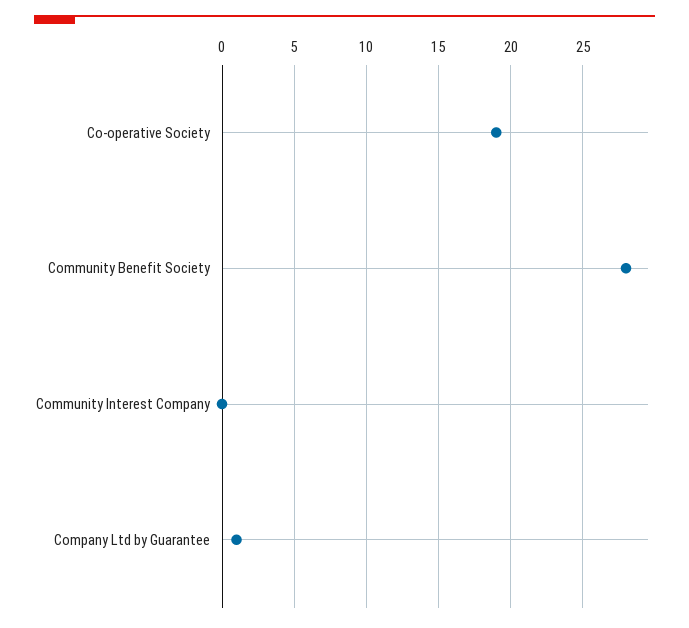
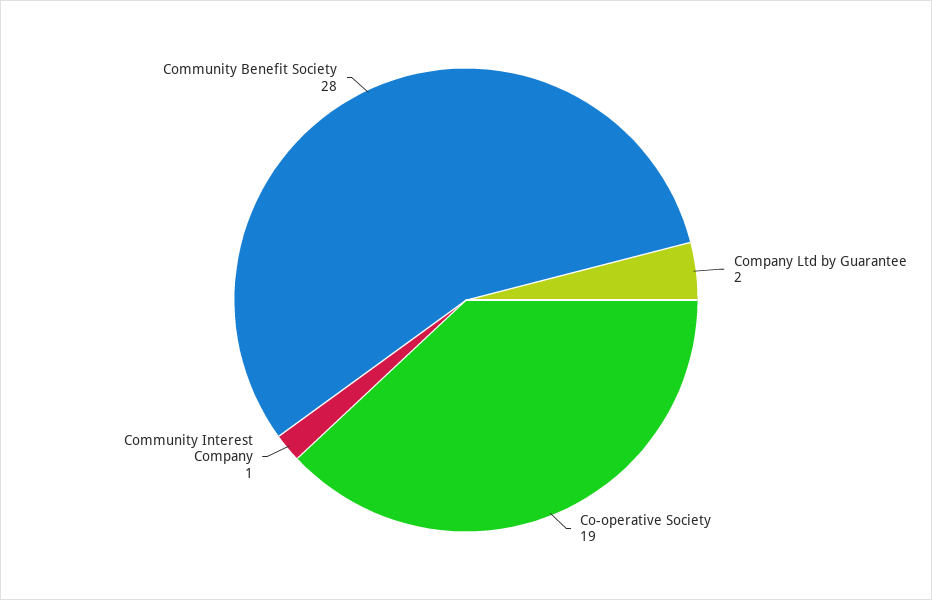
  {
    "Co-operative Society": 19,
    "Community Benefit Society": 28,
-   "Community Interest Company": 0,
+   "Community Interest Company": 1,
-   "Company Ltd by Guarantee": 1
+   "Company Ltd by Guarantee": 2
  }

